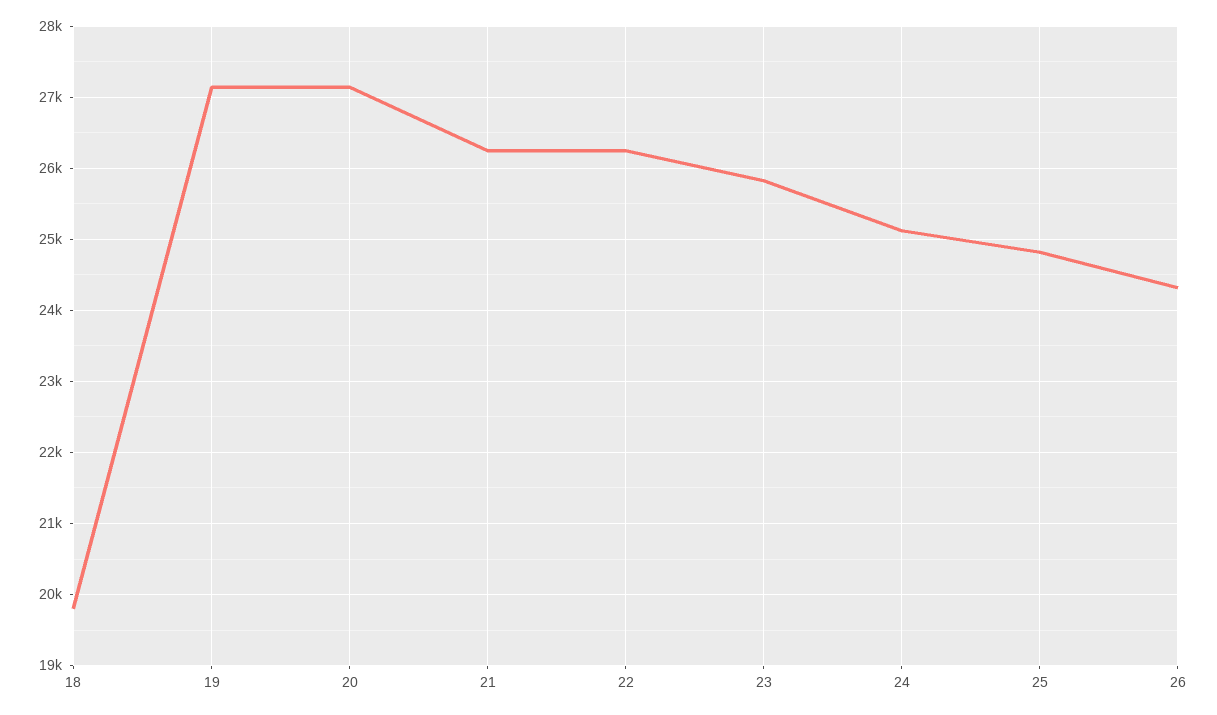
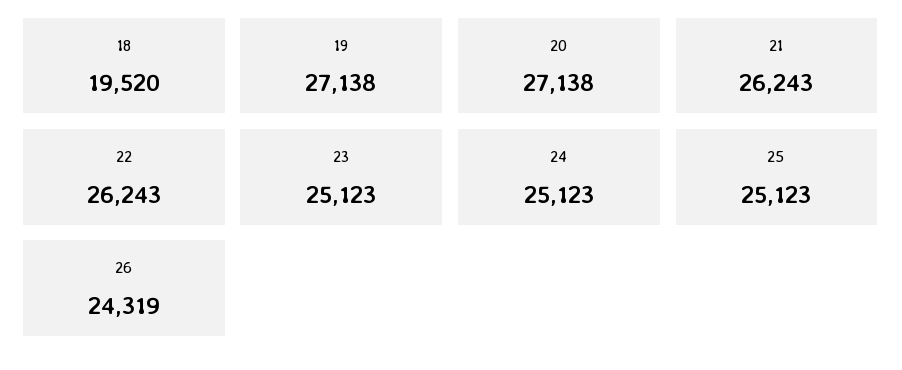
  {
-   "18": 19800,
+   "18": 19520,
    "19": 27138,
    "20": 27138,
    "21": 26243,
    "22": 26243,
-   "23": 25800,
+   "23": 25123,
    "24": 25123,
-   "25": 24800,
+   "25": 25123,
    "26": 24319
  }

